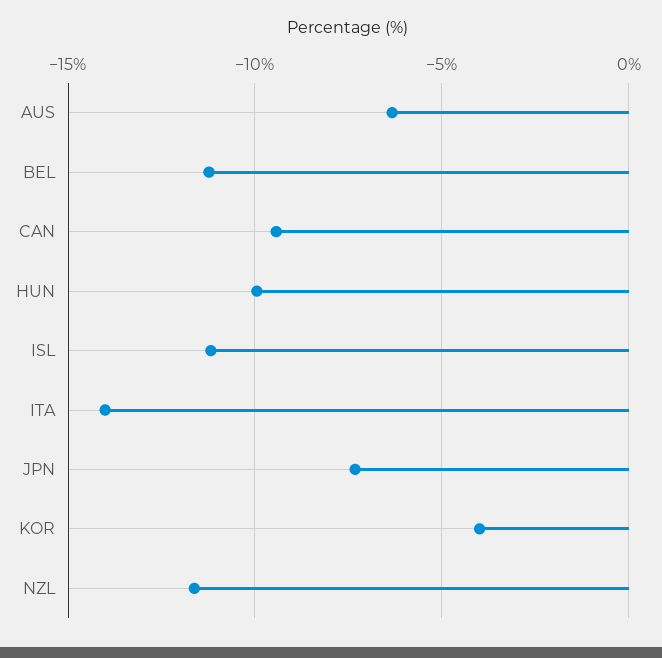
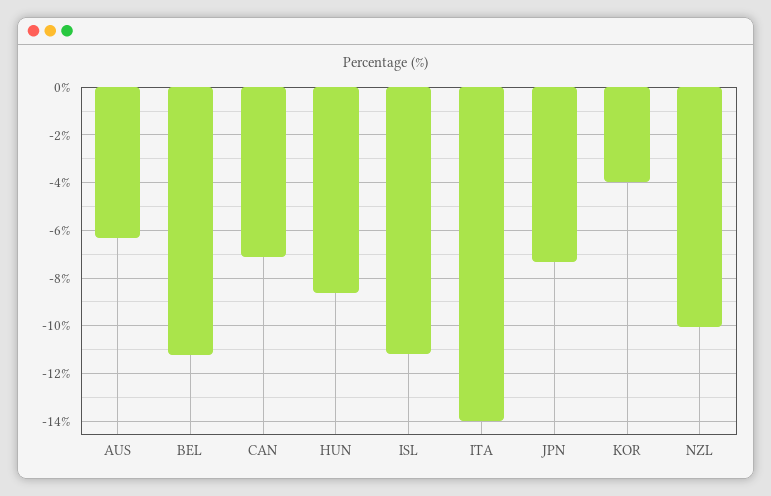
  {
    "AUS": -6.5,
    "BEL": -11,
-   "CAN": -9.5,
+   "CAN": -7,
-   "HUN": -10,
+   "HUN": -8.5,
    "ISL": -11,
    "ITA": -14,
    "JPN": -7.5,
    "KOR": -4,
-   "NZL": -11.5
+   "NZL": -10
  }

